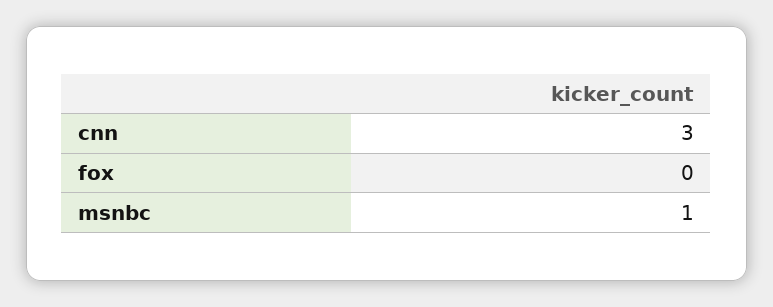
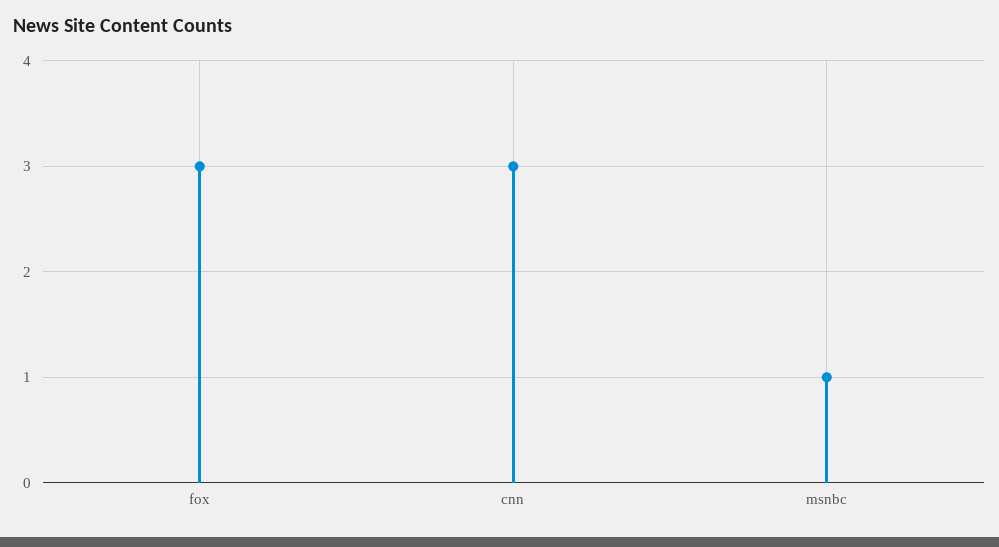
  {
    "cnn": 3,
-   "fox": 0,
+   "fox": 3,
    "msnbc": 1
  }

